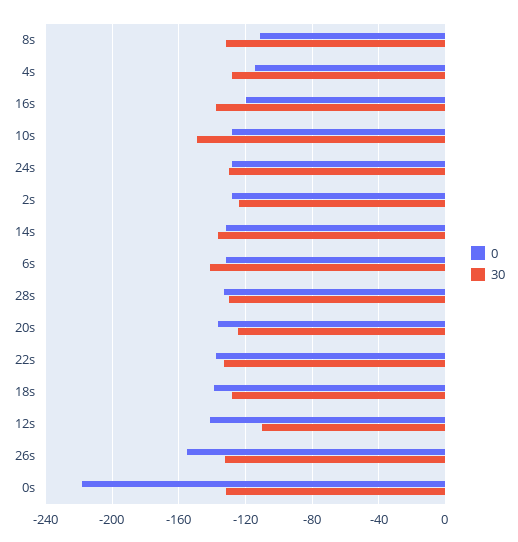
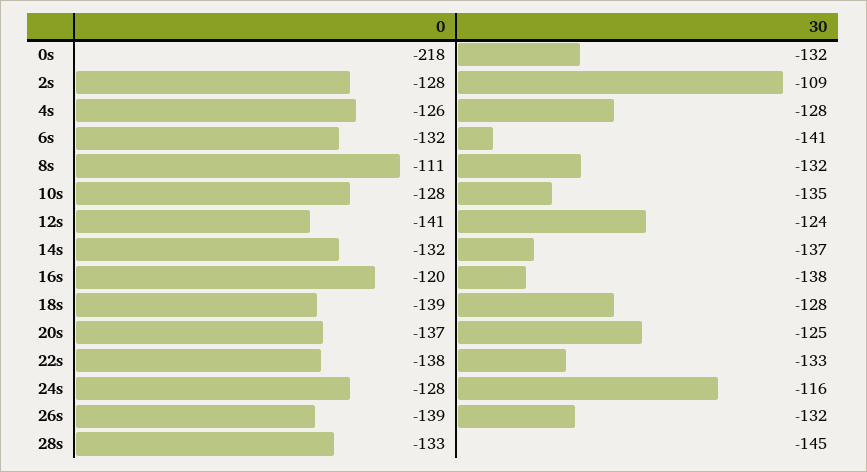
  {
    "0": {
      "8s": -111,
-     "4s": -115,
+     "4s": -126,
      "16s": -120,
      "10s": -128,
      "24s": -128,
      "2s": -128,
      "14s": -132,
      "6s": -132,
      "28s": -133,
      "20s": -137,
      "22s": -138,
      "18s": -139,
      "12s": -141,
-     "26s": -155,
+     "26s": -139,
      "0s": -218
    },
    "30": {
      "8s": -132,
      "4s": -128,
      "16s": -138,
-     "10s": -150,
+     "10s": -135,
-     "24s": -130,
+     "24s": -116,
-     "2s": -125,
+     "2s": -109,
      "14s": -137,
      "6s": -141,
-     "28s": -130,
+     "28s": -145,
      "20s": -125,
      "22s": -133,
      "18s": -128,
-     "12s": -110,
+     "12s": -124,
      "26s": -132,
      "0s": -132
    }
  }

